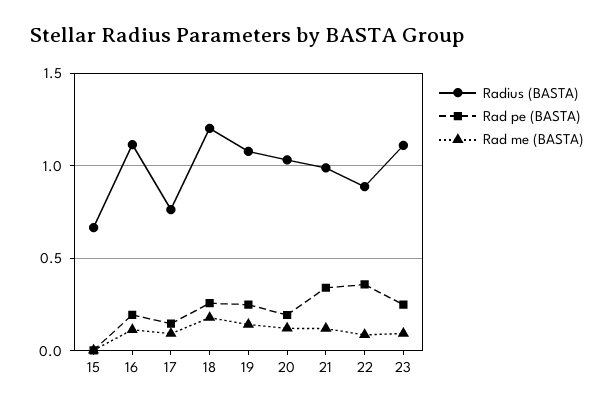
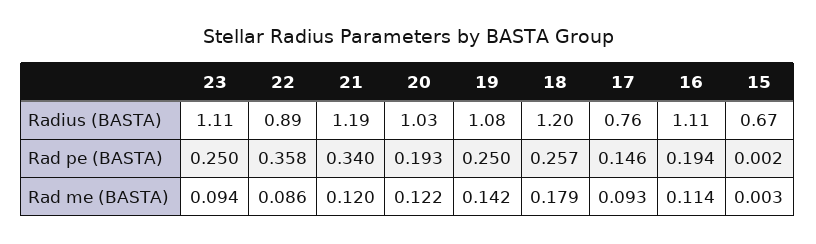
  {
    "Radius (BASTA)": {
      "15": 0.67,
      "16": 1.11,
      "17": 0.76,
      "18": 1.2,
      "19": 1.08,
      "20": 1.03,
-     "21": 1,
+     "21": 1.19,
      "22": 0.89,
      "23": 1.11
    },
    "Rad pe (BASTA)": {
      "15": 0.002,
      "16": 0.194,
      "17": 0.146,
      "18": 0.257,
      "19": 0.25,
      "20": 0.193,
      "21": 0.34,
      "22": 0.358,
      "23": 0.25
    },
    "Rad me (BASTA)": {
      "15": 0.003,
      "16": 0.114,
      "17": 0.093,
      "18": 0.179,
      "19": 0.142,
      "20": 0.122,
      "21": 0.12,
      "22": 0.086,
      "23": 0.094
    }
  }

